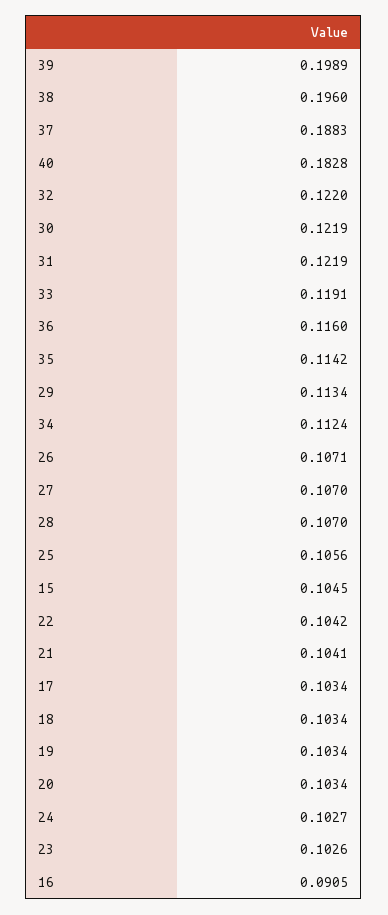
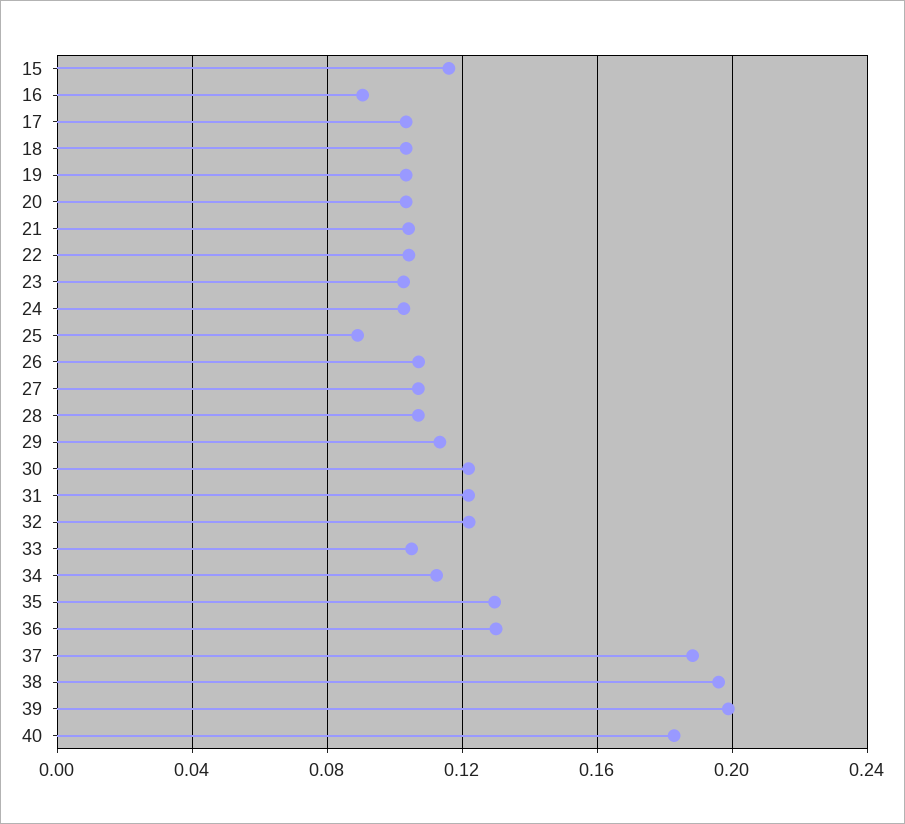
  {
    "39": 0.1989,
    "38": 0.196,
    "37": 0.1883,
    "40": 0.1828,
    "32": 0.122,
    "30": 0.1219,
    "31": 0.1219,
-   "33": 0.1191,
+   "33": 0.105,
-   "36": 0.116,
+   "36": 0.13,
-   "35": 0.1142,
+   "35": 0.13,
    "29": 0.1134,
    "34": 0.1124,
    "26": 0.1071,
    "27": 0.107,
    "28": 0.107,
-   "25": 0.1056,
+   "25": 0.09,
-   "15": 0.1045,
+   "15": 0.115,
    "22": 0.1042,
    "21": 0.1041,
    "17": 0.1034,
    "18": 0.1034,
    "19": 0.1034,
    "20": 0.1034,
    "24": 0.1027,
    "23": 0.1026,
    "16": 0.0905
  }

